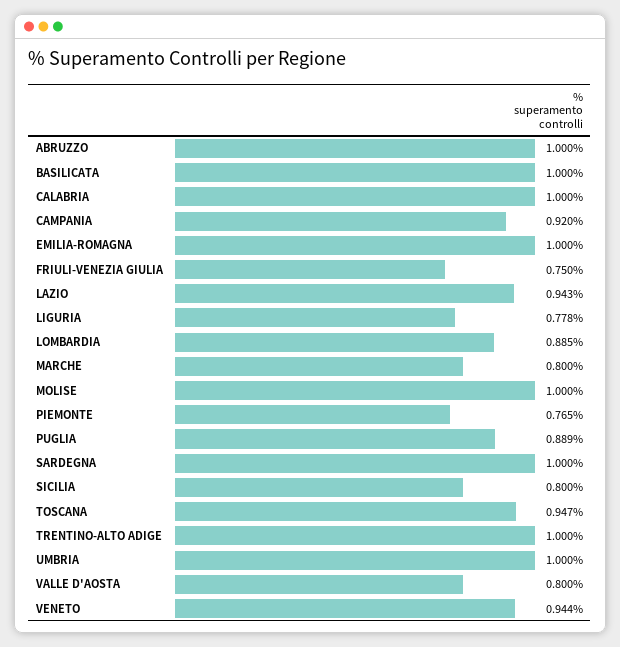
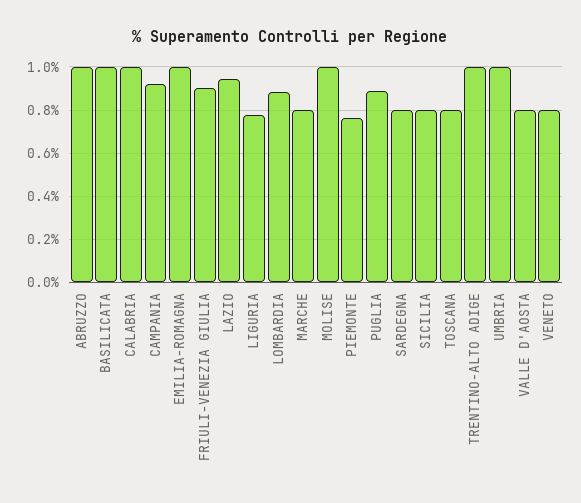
  {
    "ABRUZZO": 1,
    "BASILICATA": 1,
    "CALABRIA": 1,
    "CAMPANIA": 0.92,
    "EMILIA-ROMAGNA": 1,
-   "FRIULI-VENEZIA GIULIA": 0.75,
+   "FRIULI-VENEZIA GIULIA": 0.9,
    "LAZIO": 0.943,
    "LIGURIA": 0.778,
    "LOMBARDIA": 0.885,
    "MARCHE": 0.8,
    "MOLISE": 1,
    "PIEMONTE": 0.765,
    "PUGLIA": 0.889,
-   "SARDEGNA": 1,
+   "SARDEGNA": 0.8,
    "SICILIA": 0.8,
-   "TOSCANA": 0.947,
+   "TOSCANA": 0.8,
    "TRENTINO-ALTO ADIGE": 1,
    "UMBRIA": 1,
    "VALLE D'AOSTA": 0.8,
-   "VENETO": 0.944
+   "VENETO": 0.8
  }

